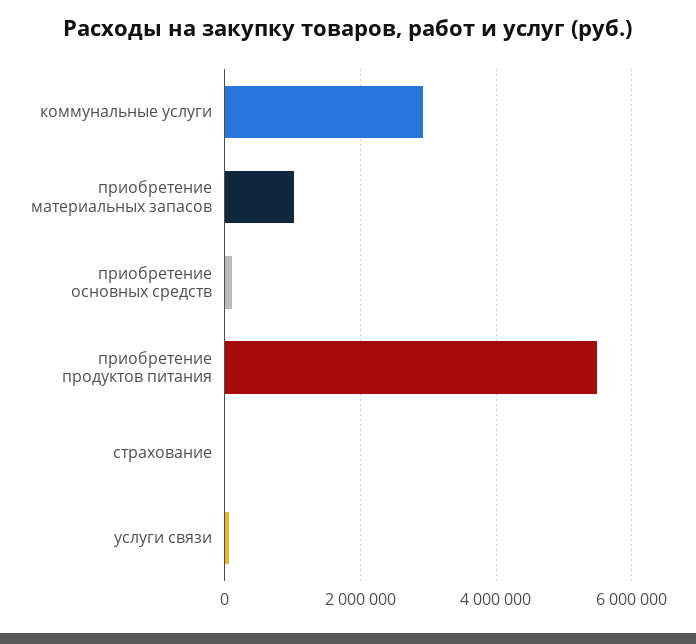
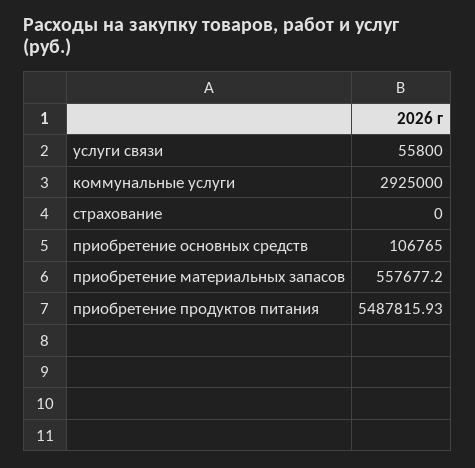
  {
    "коммунальные услуги": 2925000,
-   "приобретение материальных запасов": 1000000,
+   "приобретение материальных запасов": 557677.2,
    "приобретение основных средств": 106765,
    "приобретение продуктов питания": 5487815.93,
    "страхование": 0,
    "услуги связи": 55800
  }

